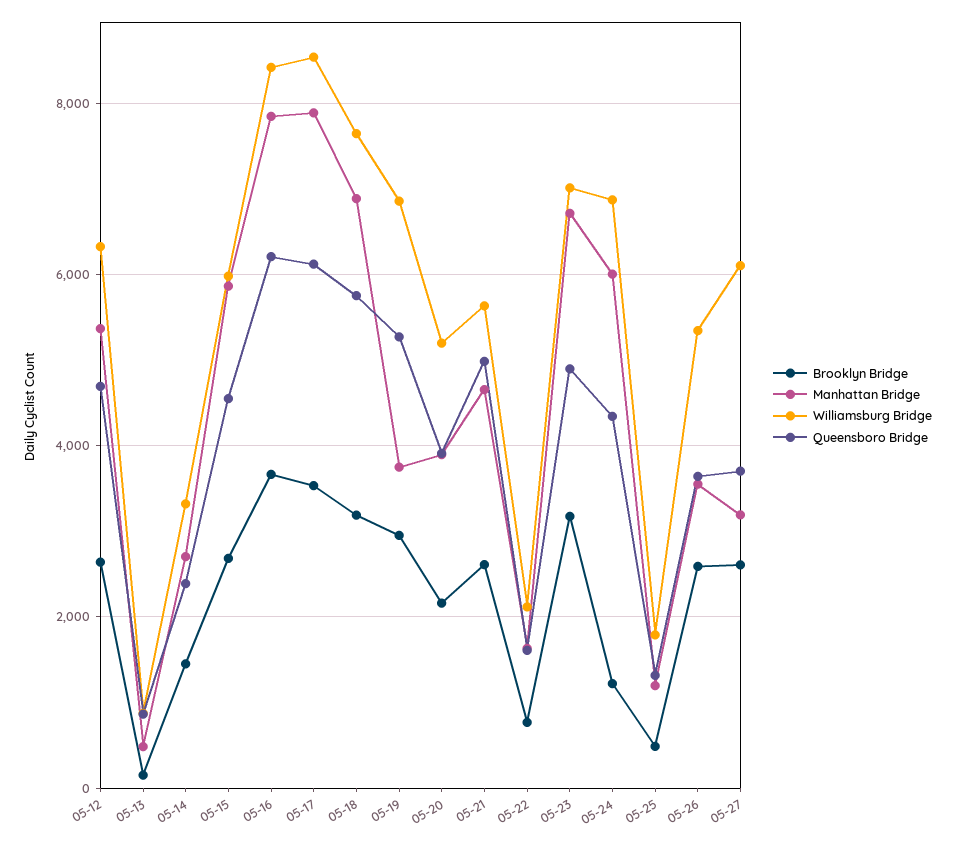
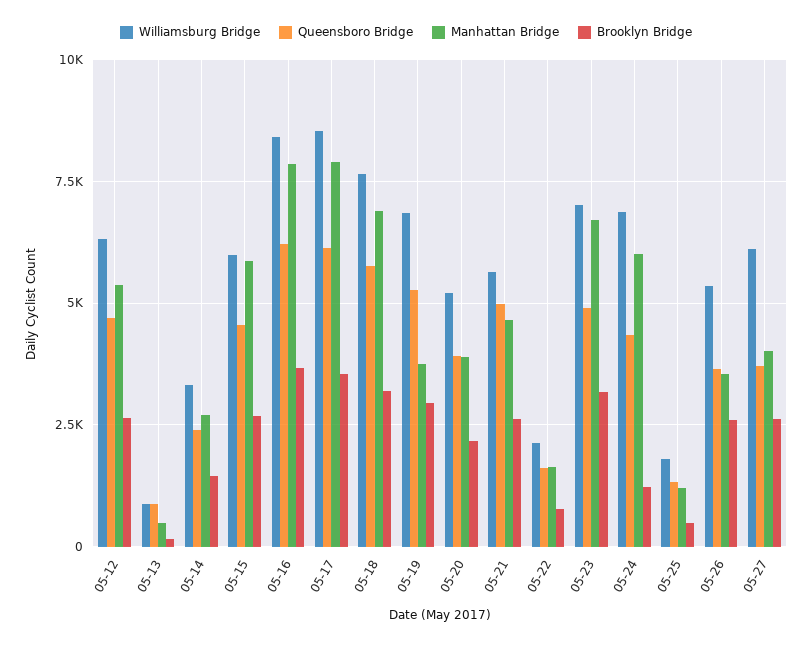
  {
    "Brooklyn Bridge": {
      "05-12": 2600,
      "05-13": 200,
      "05-14": 1400,
      "05-15": 2600,
      "05-16": 3600,
      "05-17": 3600,
      "05-18": 3200,
      "05-19": 3000,
      "05-20": 2200,
      "05-21": 2600,
      "05-22": 800,
      "05-23": 3200,
      "05-24": 1200,
      "05-25": 400,
      "05-26": 2600,
      "05-27": 2600
    },
    "Manhattan Bridge": {
      "05-12": 5400,
      "05-13": 400,
      "05-14": 2800,
      "05-15": 5800,
      "05-16": 7800,
      "05-17": 7800,
      "05-18": 6800,
      "05-19": 3800,
      "05-20": 3800,
      "05-21": 4600,
      "05-22": 1600,
      "05-23": 6800,
      "05-24": 6000,
      "05-25": 1200,
      "05-26": 3600,
-     "05-27": 3200
+     "05-27": 4000
    },
    "Williamsburg Bridge": {
      "05-12": 6400,
      "05-13": 800,
      "05-14": 3400,
      "05-15": 6000,
      "05-16": 8400,
      "05-17": 8600,
      "05-18": 7600,
      "05-19": 6800,
      "05-20": 5200,
      "05-21": 5600,
      "05-22": 2200,
      "05-23": 7000,
      "05-24": 6800,
      "05-25": 1800,
      "05-26": 5400,
      "05-27": 6200
    },
    "Queensboro Bridge": {
      "05-12": 4600,
      "05-13": 800,
      "05-14": 2400,
      "05-15": 4600,
      "05-16": 6200,
      "05-17": 6200,
      "05-18": 5800,
      "05-19": 5200,
      "05-20": 4000,
      "05-21": 5000,
      "05-22": 1600,
      "05-23": 4800,
      "05-24": 4400,
      "05-25": 1400,
      "05-26": 3600,
      "05-27": 3800
    }
  }

